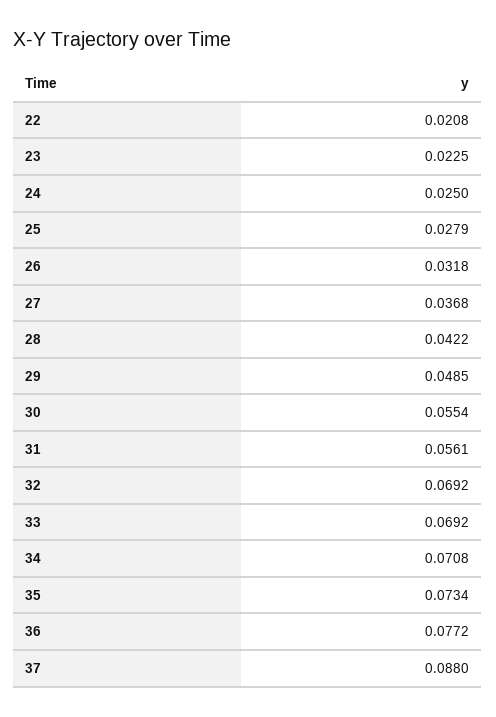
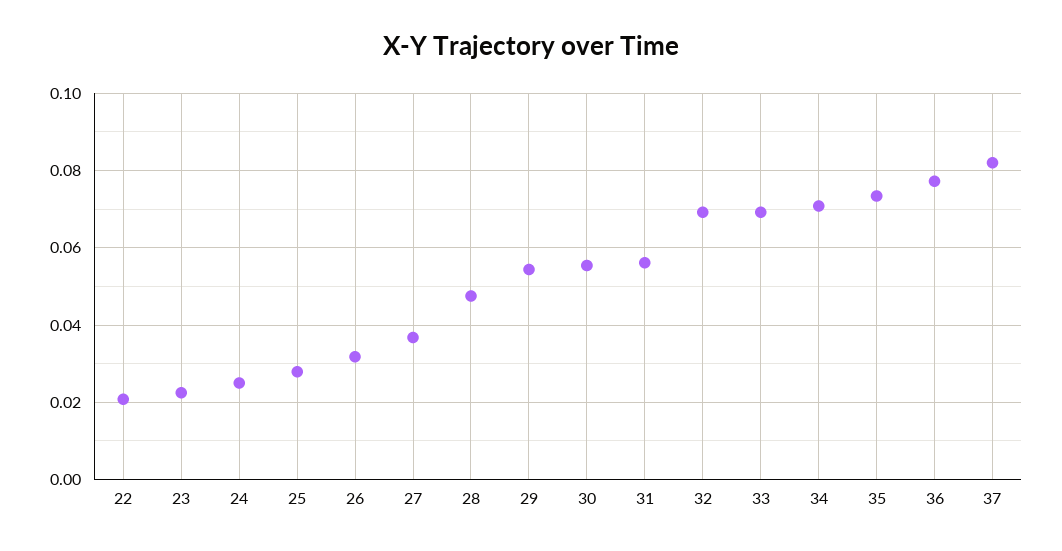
  {
    "22": 0.0208,
    "23": 0.0225,
    "24": 0.025,
    "25": 0.0279,
    "26": 0.0318,
    "27": 0.0368,
-   "28": 0.0422,
+   "28": 0.048,
-   "29": 0.0485,
+   "29": 0.054,
    "30": 0.0554,
    "31": 0.0561,
    "32": 0.0692,
    "33": 0.0692,
    "34": 0.0708,
    "35": 0.0734,
    "36": 0.0772,
-   "37": 0.088
+   "37": 0.082
  }

